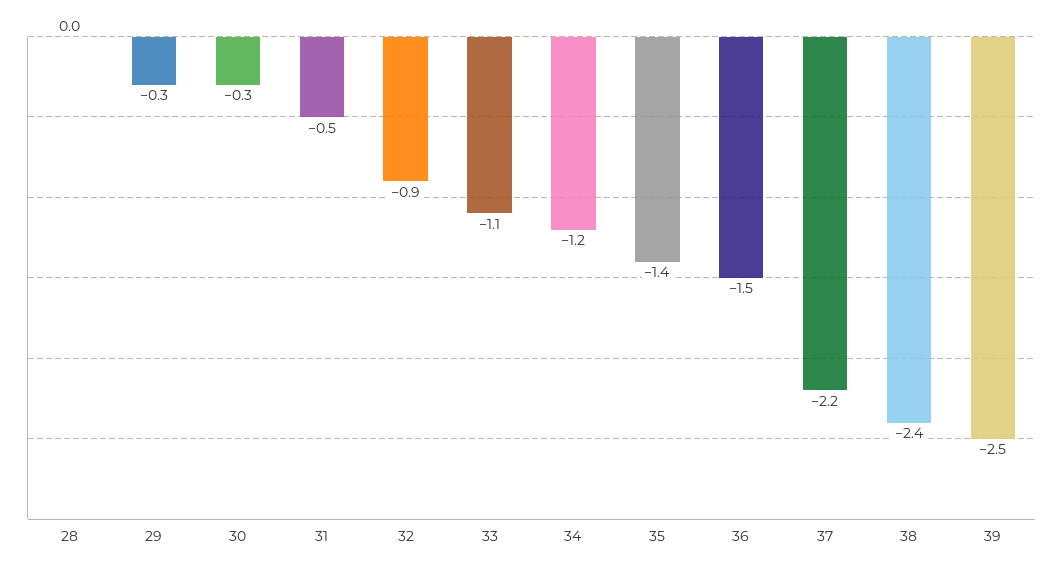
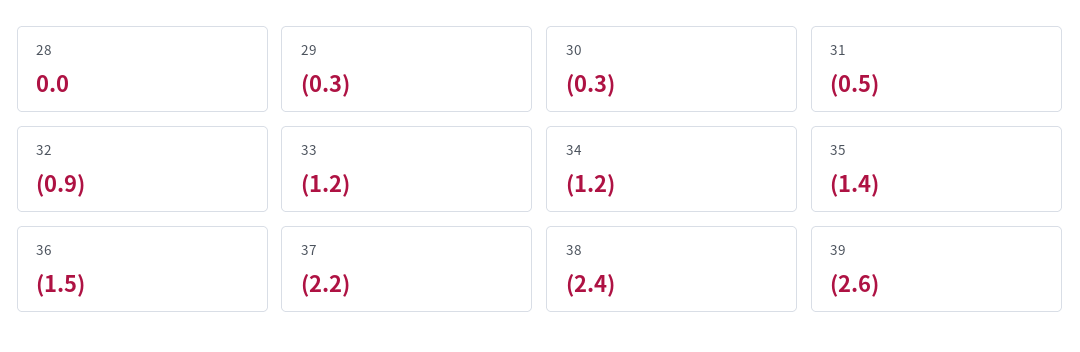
  {
    "28": 0,
    "29": -0.3,
    "30": -0.3,
    "31": -0.5,
    "32": -0.9,
-   "33": -1.1,
+   "33": -1.2,
    "34": -1.2,
    "35": -1.4,
    "36": -1.5,
    "37": -2.2,
    "38": -2.4,
-   "39": -2.5
+   "39": -2.6
  }

